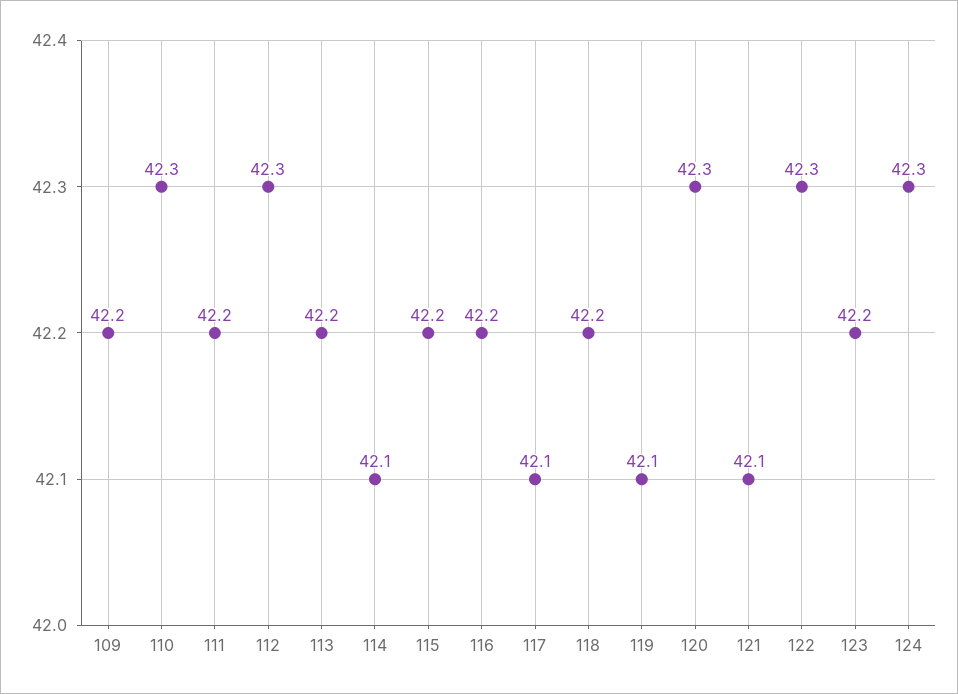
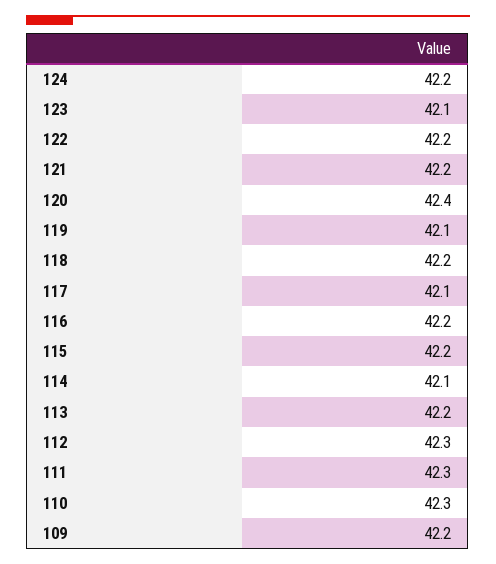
  {
    "109": 42.2,
    "110": 42.3,
-   "111": 42.2,
+   "111": 42.3,
    "112": 42.3,
    "113": 42.2,
    "114": 42.1,
    "115": 42.2,
    "116": 42.2,
    "117": 42.1,
    "118": 42.2,
    "119": 42.1,
-   "120": 42.3,
+   "120": 42.4,
-   "121": 42.1,
+   "121": 42.2,
-   "122": 42.3,
+   "122": 42.2,
-   "123": 42.2,
+   "123": 42.1,
-   "124": 42.3
+   "124": 42.2
  }

